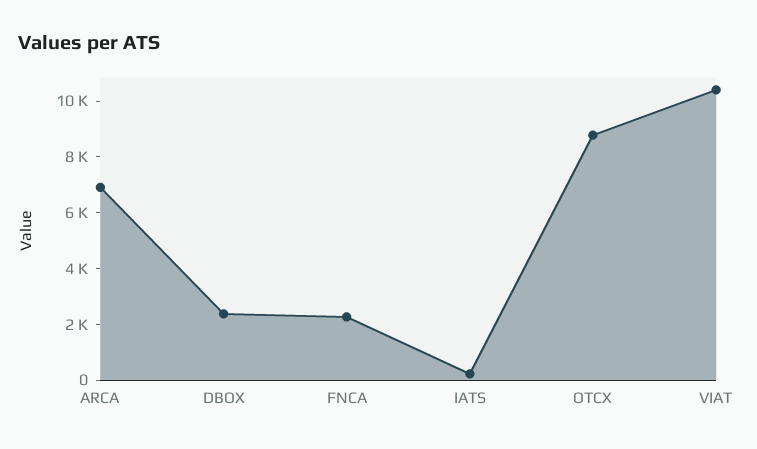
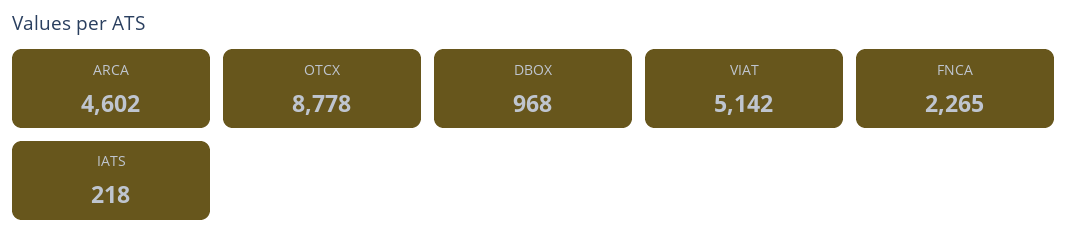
  {
-   "ARCA": 7000,
+   "ARCA": 4602,
-   "DBOX": 2500,
+   "DBOX": 968,
    "FNCA": 2265,
    "IATS": 218,
    "OTCX": 8778,
-   "VIAT": 10500
+   "VIAT": 5142
  }

